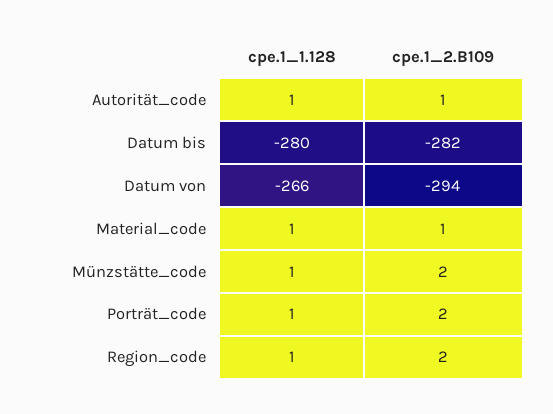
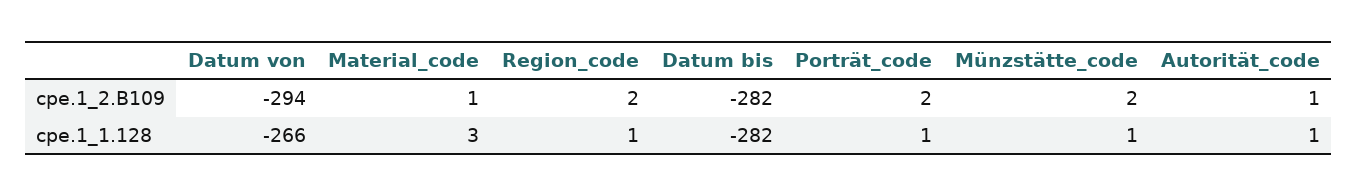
  {
    "cpe.1_1.128": {
      "Autorität_code": 1,
-     "Datum bis": -280,
+     "Datum bis": -282,
      "Datum von": -266,
-     "Material_code": 1,
+     "Material_code": 3,
      "Münzstätte_code": 1,
      "Porträt_code": 1,
      "Region_code": 1
    },
    "cpe.1_2.B109": {
      "Autorität_code": 1,
      "Datum bis": -282,
      "Datum von": -294,
      "Material_code": 1,
      "Münzstätte_code": 2,
      "Porträt_code": 2,
      "Region_code": 2
    }
  }

